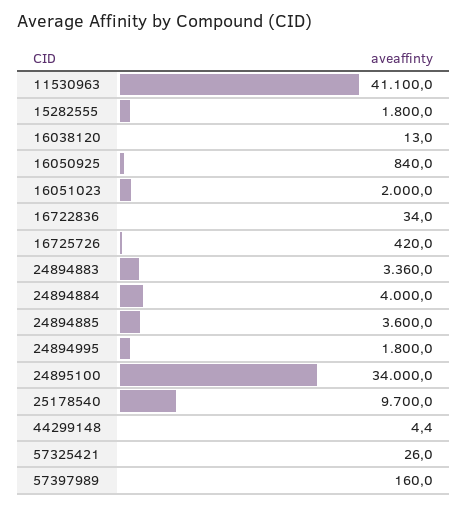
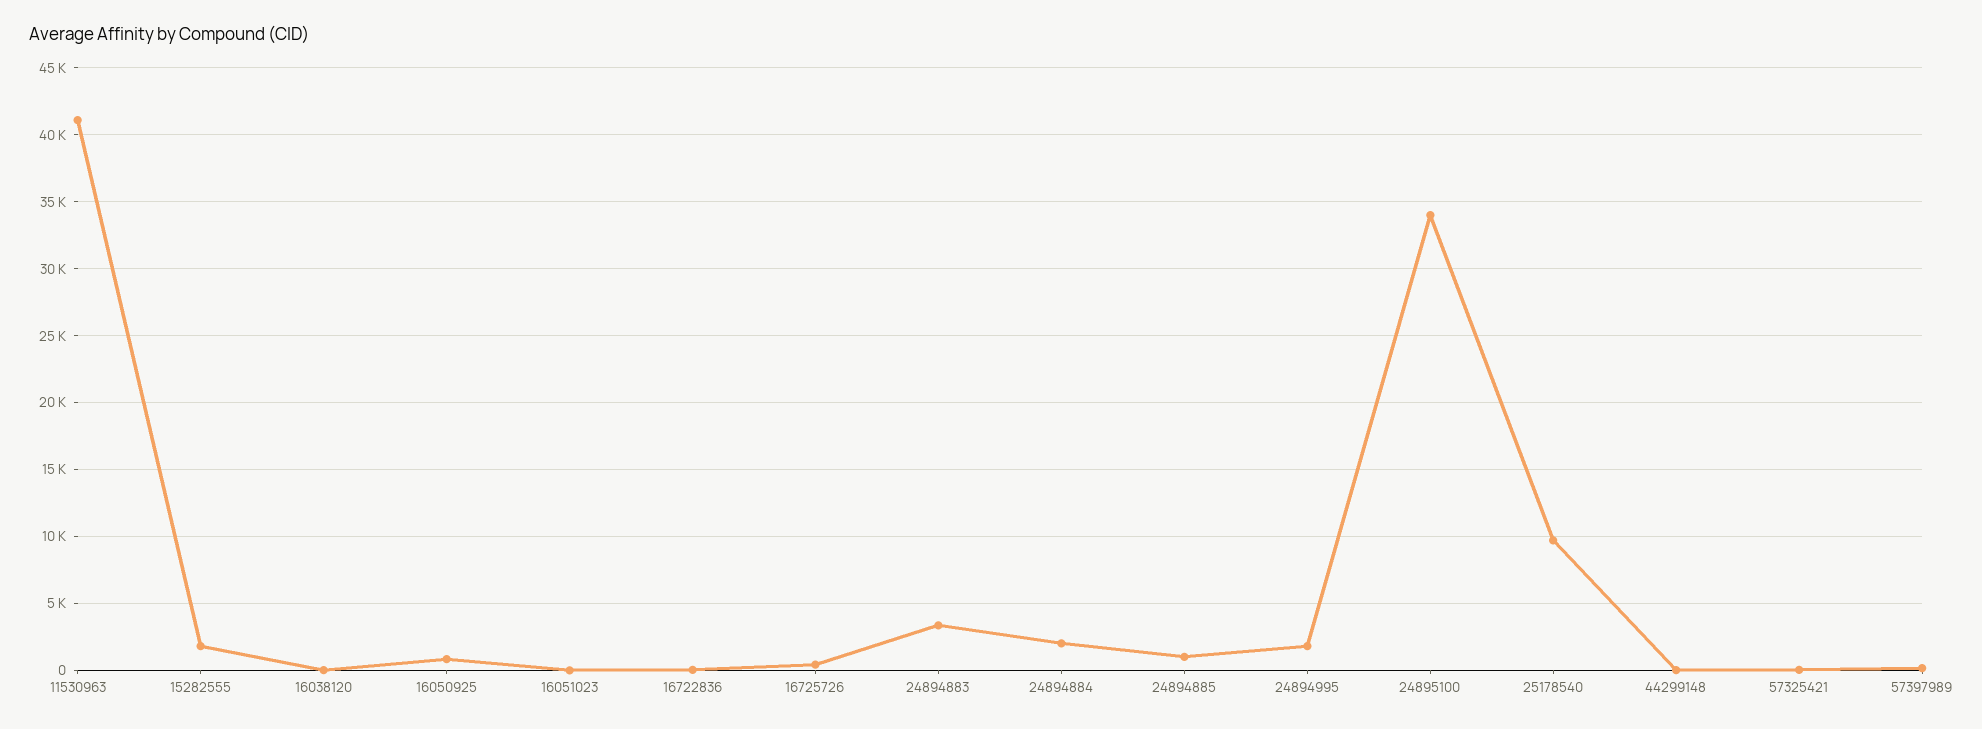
  {
    "11530963": 41100,
    "15282555": 1800,
    "16038120": 13,
    "16050925": 840,
-   "16051023": 2000,
+   "16051023": 0,
    "16722836": 34,
    "16725726": 420,
    "24894883": 3360,
-   "24894884": 4000,
+   "24894884": 2000,
-   "24894885": 3600,
+   "24894885": 1000,
    "24894995": 1800,
    "24895100": 34000,
    "25178540": 9700,
    "44299148": 4.4,
    "57325421": 26,
    "57397989": 160
  }

